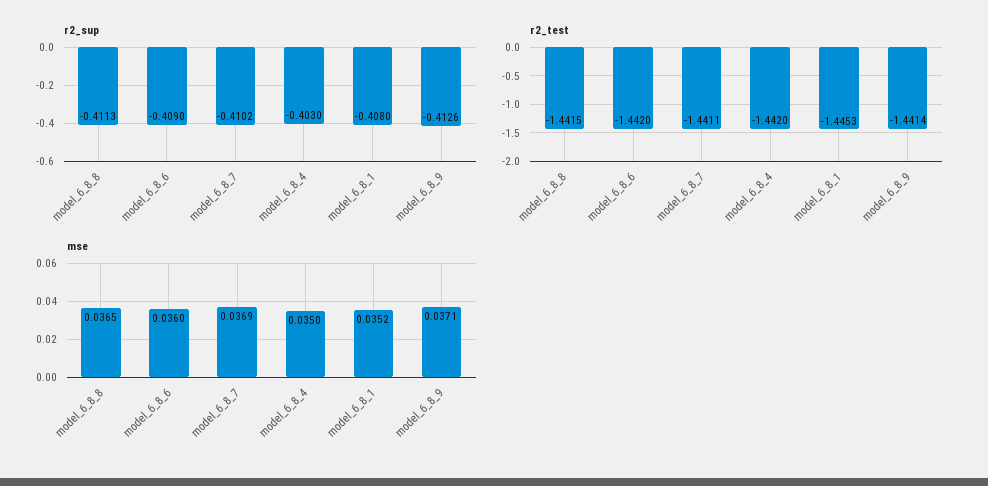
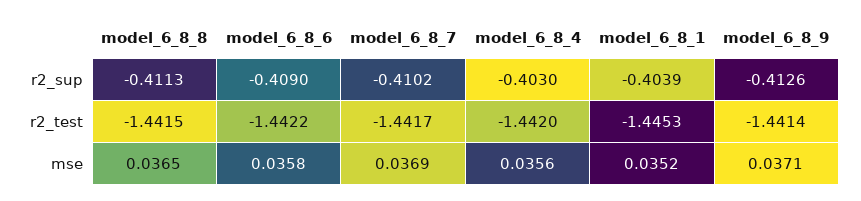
  {
    "r2_sup": {
      "model_6_8_8": -0.4113,
      "model_6_8_6": -0.409,
      "model_6_8_7": -0.4102,
      "model_6_8_4": -0.403,
-     "model_6_8_1": -0.408,
+     "model_6_8_1": -0.4039,
      "model_6_8_9": -0.4126
    },
    "r2_test": {
      "model_6_8_8": -1.4415,
-     "model_6_8_6": -1.442,
+     "model_6_8_6": -1.4422,
-     "model_6_8_7": -1.4411,
+     "model_6_8_7": -1.4417,
      "model_6_8_4": -1.442,
      "model_6_8_1": -1.4453,
      "model_6_8_9": -1.4414
    },
    "mse": {
      "model_6_8_8": 0.0365,
-     "model_6_8_6": 0.036,
+     "model_6_8_6": 0.0358,
      "model_6_8_7": 0.0369,
-     "model_6_8_4": 0.035,
+     "model_6_8_4": 0.0356,
      "model_6_8_1": 0.0352,
      "model_6_8_9": 0.0371
    }
  }

